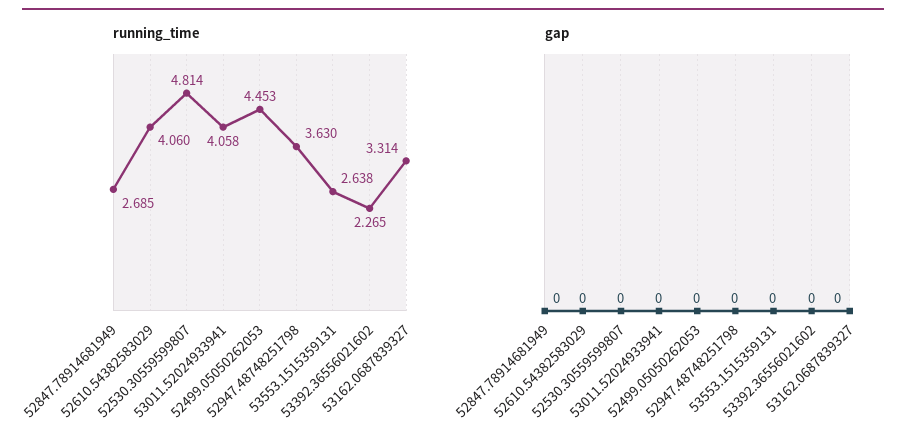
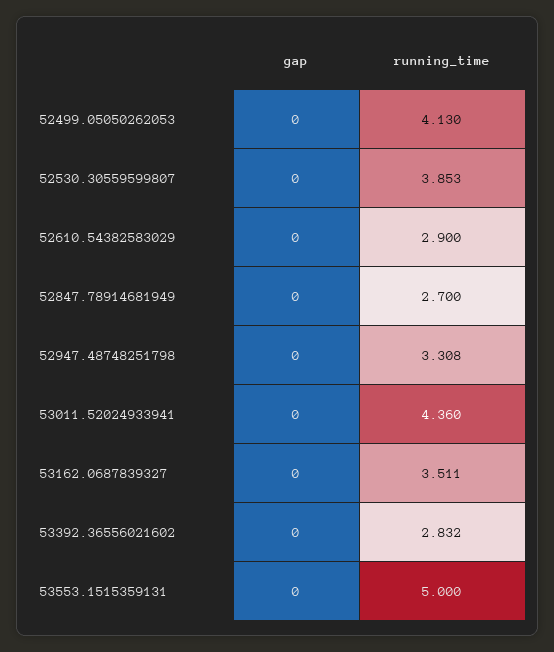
  {
    "running_time": {
-     "52847.78914681949": 2.685,
+     "52847.78914681949": 2.7,
-     "52610.54382583029": 4.06,
+     "52610.54382583029": 2.9,
-     "52530.30559599807": 4.814,
+     "52530.30559599807": 3.853,
-     "53011.52024933941": 4.058,
+     "53011.52024933941": 4.36,
-     "52499.05050262053": 4.453,
+     "52499.05050262053": 4.13,
-     "52947.48748251798": 3.63,
+     "52947.48748251798": 3.308,
-     "53553.1515359131": 2.638,
+     "53553.1515359131": 5,
-     "53392.36556021602": 2.265,
+     "53392.36556021602": 2.832,
-     "53162.0687839327": 3.314
+     "53162.0687839327": 3.511
    },
    "gap": {
      "52847.78914681949": 0,
      "52610.54382583029": 0,
      "52530.30559599807": 0,
      "53011.52024933941": 0,
      "52499.05050262053": 0,
      "52947.48748251798": 0,
      "53553.1515359131": 0,
      "53392.36556021602": 0,
      "53162.0687839327": 0
    }
  }

